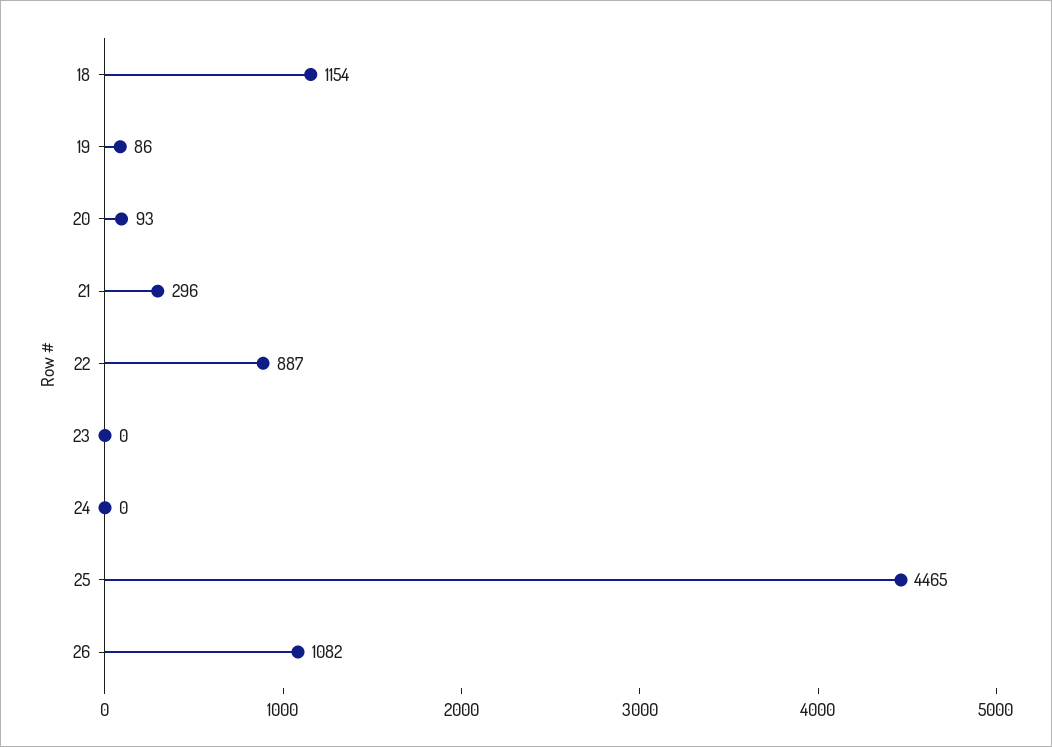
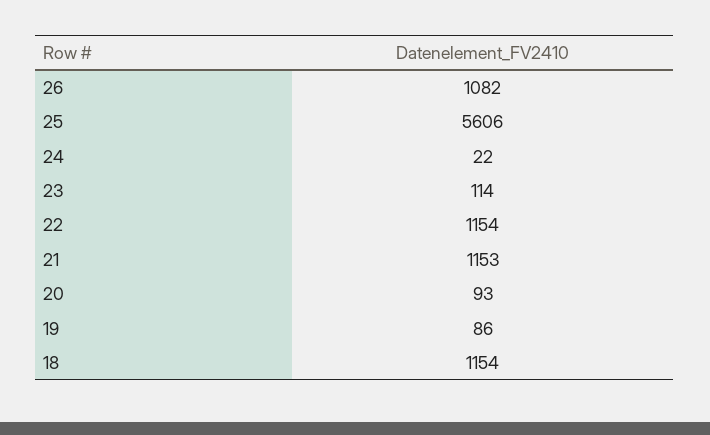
  {
    "18": 1154,
    "19": 86,
    "20": 93,
-   "21": 296,
+   "21": 1153,
-   "22": 887,
+   "22": 1154,
-   "23": 0,
+   "23": 114,
-   "24": 0,
+   "24": 22,
-   "25": 4465,
+   "25": 5606,
    "26": 1082
  }

